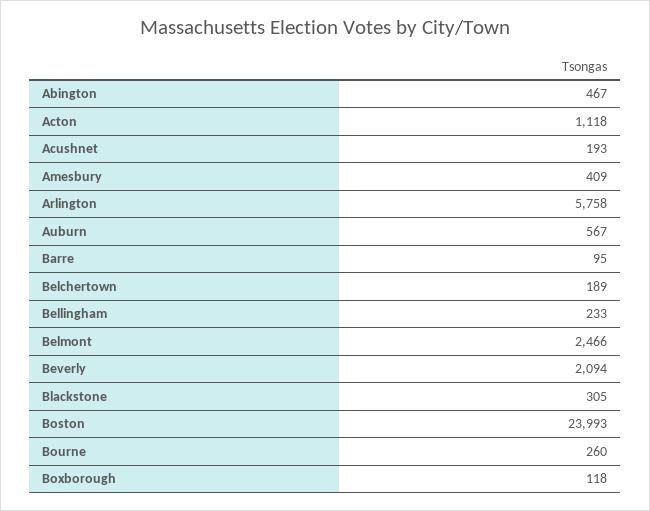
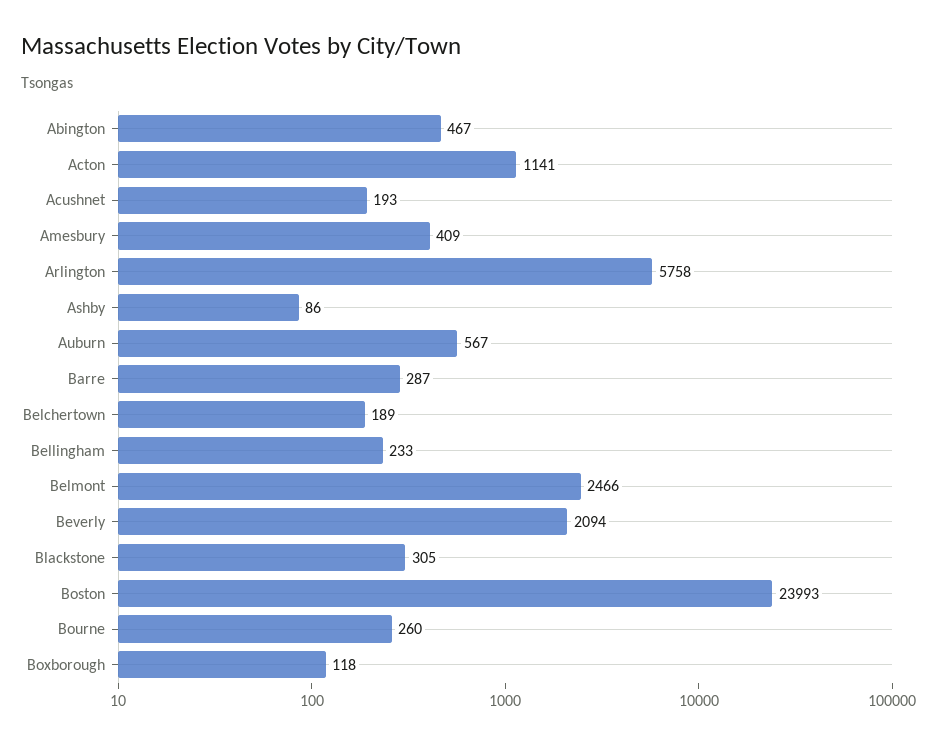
  {
    "Abington": 467,
-   "Acton": 1118,
+   "Acton": 1141,
    "Acushnet": 193,
    "Amesbury": 409,
    "Arlington": 5758,
    "Auburn": 567,
-   "Barre": 95,
+   "Barre": 287,
    "Belchertown": 189,
    "Bellingham": 233,
    "Belmont": 2466,
    "Beverly": 2094,
    "Blackstone": 305,
    "Boston": 23993,
    "Bourne": 260,
-   "Boxborough": 118
+   "Boxborough": 118,
+   "Ashby": 86
  }

